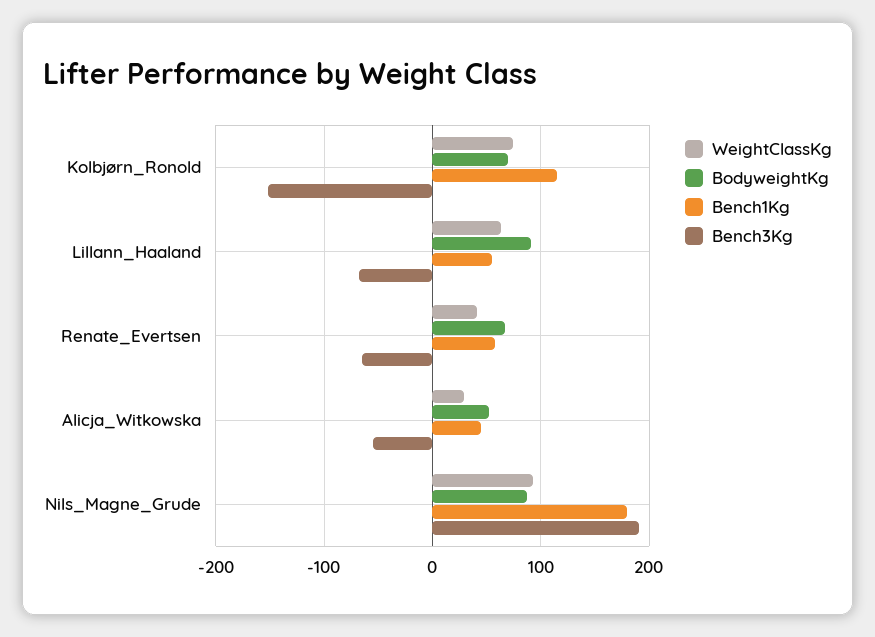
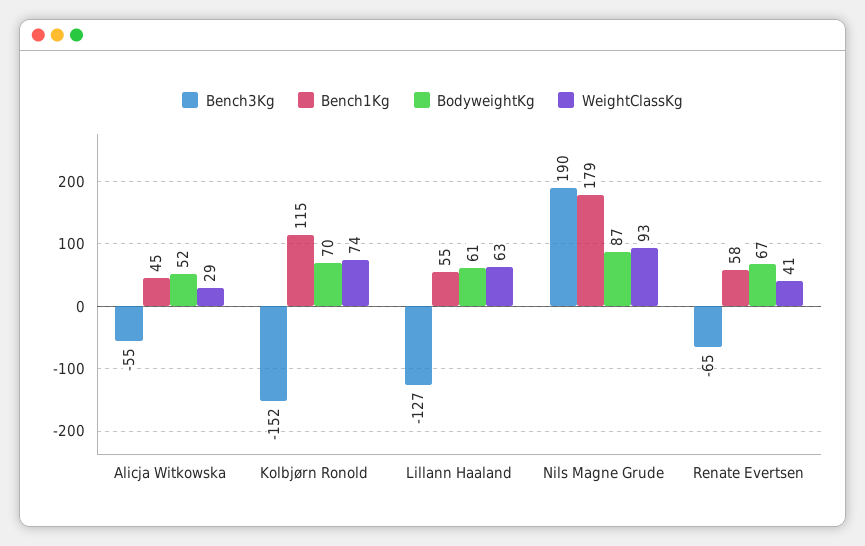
  {
    "WeightClassKg": {
      "Kolbjørn_Ronold": 74,
      "Lillann_Haaland": 63,
      "Renate_Evertsen": 41,
      "Alicja_Witkowska": 29,
      "Nils_Magne_Grude": 93
    },
    "BodyweightKg": {
      "Kolbjørn_Ronold": 70,
-     "Lillann_Haaland": 90,
+     "Lillann_Haaland": 61,
      "Renate_Evertsen": 67,
      "Alicja_Witkowska": 52,
      "Nils_Magne_Grude": 87
    },
    "Bench1Kg": {
      "Kolbjørn_Ronold": 115,
      "Lillann_Haaland": 55,
      "Renate_Evertsen": 58,
      "Alicja_Witkowska": 45,
      "Nils_Magne_Grude": 179
    },
    "Bench3Kg": {
      "Kolbjørn_Ronold": -152,
-     "Lillann_Haaland": -70,
+     "Lillann_Haaland": -127,
      "Renate_Evertsen": -65,
      "Alicja_Witkowska": -55,
      "Nils_Magne_Grude": 190
    }
  }

